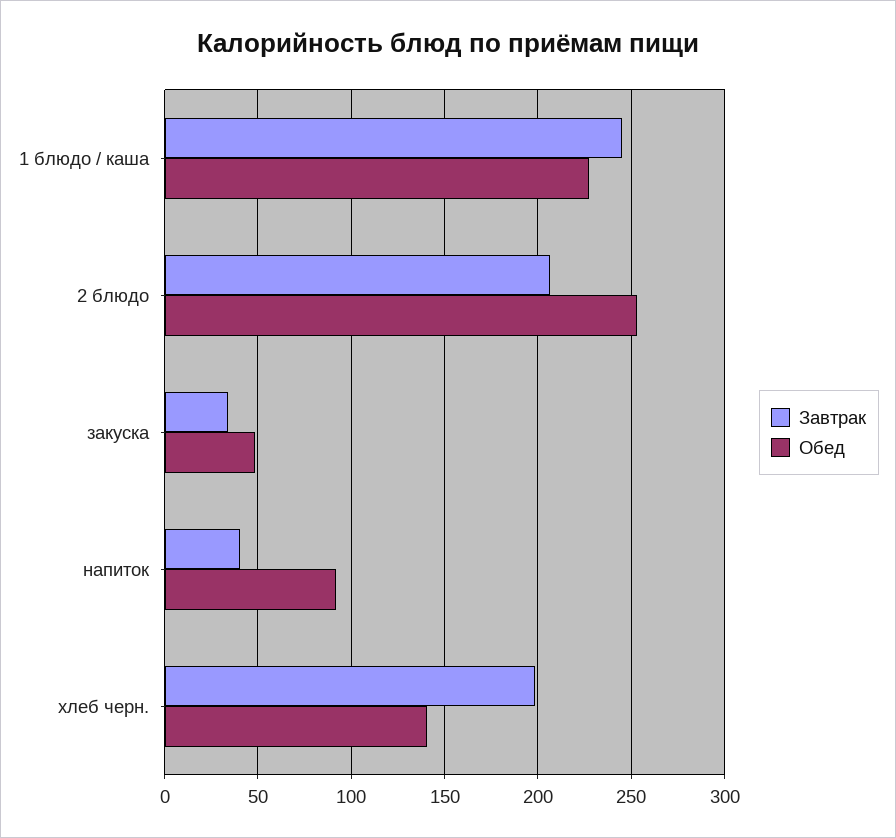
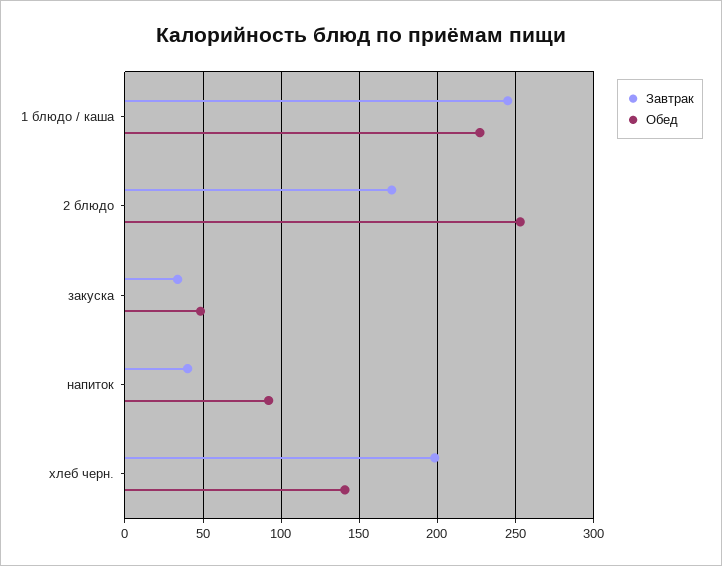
  {
    "Завтрак": {
      "1 блюдо / каша": 245,
-     "2 блюдо": 205,
+     "2 блюдо": 170,
      "закуска": 35,
      "напиток": 40,
      "хлеб черн.": 200
    },
    "Обед": {
      "1 блюдо / каша": 225,
      "2 блюдо": 255,
      "закуска": 50,
      "напиток": 90,
      "хлеб черн.": 140
    }
  }

